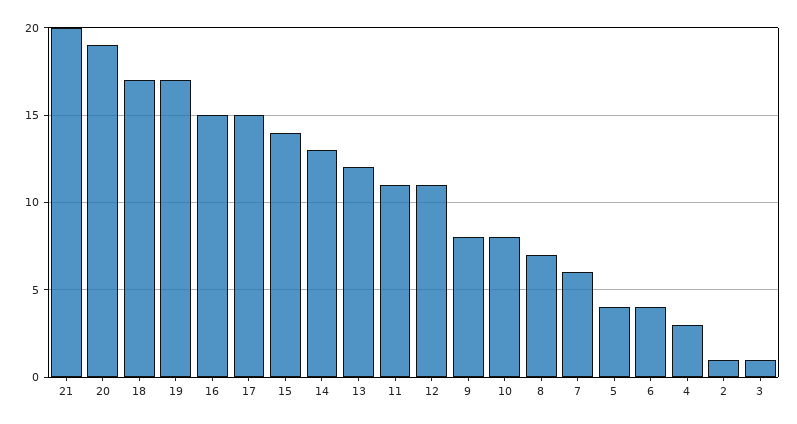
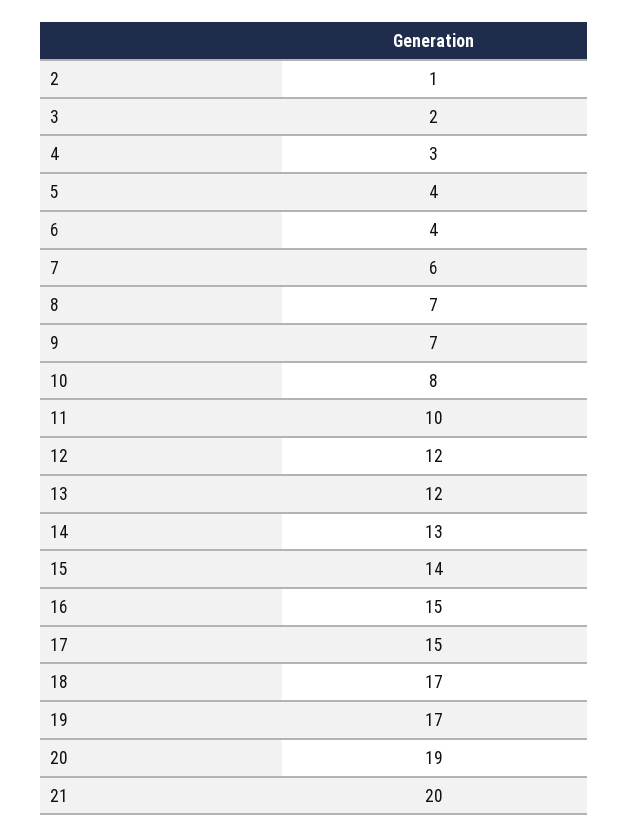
  {
    "21": 20,
    "20": 19,
    "18": 17,
    "19": 17,
    "16": 15,
    "17": 15,
    "15": 14,
    "14": 13,
    "13": 12,
-   "11": 11,
+   "11": 10,
-   "12": 11,
+   "12": 12,
-   "9": 8,
+   "9": 7,
    "10": 8,
    "8": 7,
    "7": 6,
    "5": 4,
    "6": 4,
    "4": 3,
    "2": 1,
-   "3": 1
+   "3": 2
  }

